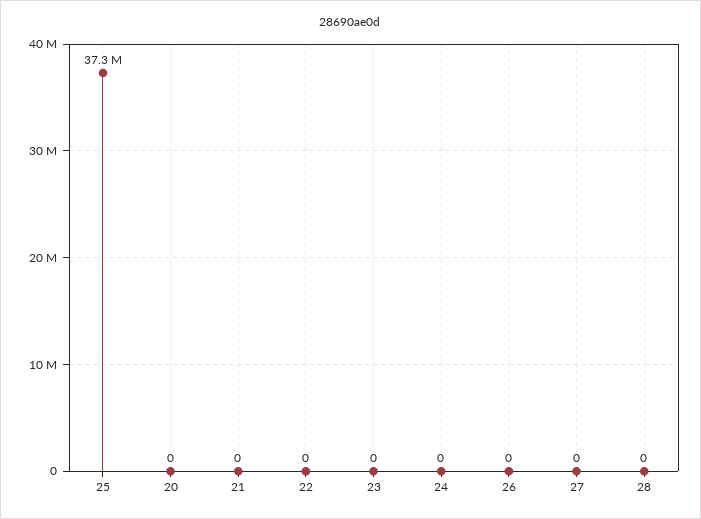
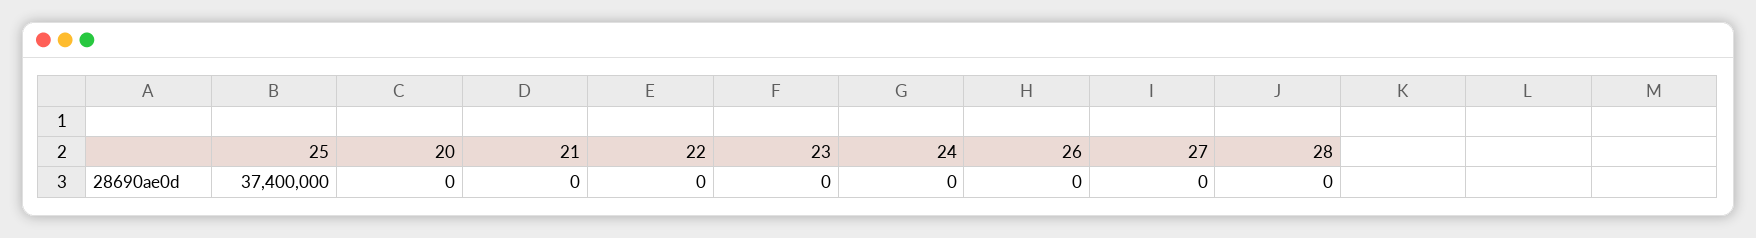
  {
-   "25": 37300000,
+   "25": 37400000,
    "20": 0,
    "21": 0,
    "22": 0,
    "23": 0,
    "24": 0,
    "26": 0,
    "27": 0,
    "28": 0
  }

